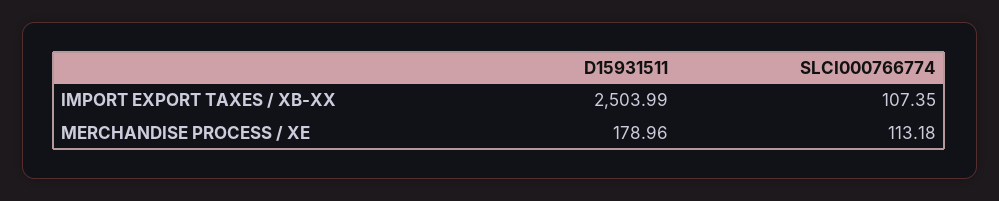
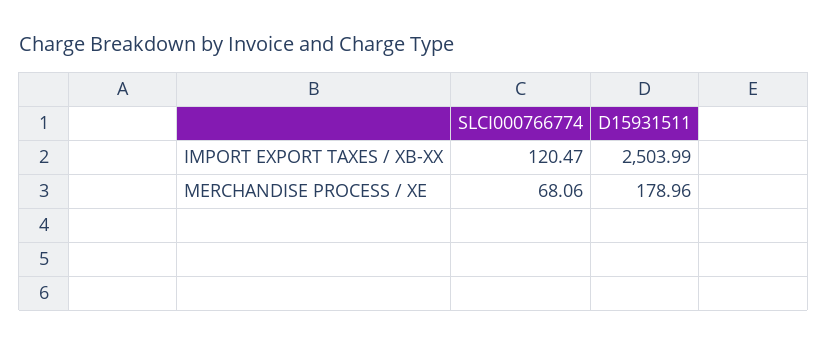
  {
    "D15931511": {
      "IMPORT EXPORT TAXES / XB-XX": 2503.99,
      "MERCHANDISE PROCESS / XE": 178.96
    },
    "SLCI000766774": {
-     "IMPORT EXPORT TAXES / XB-XX": 107.35,
+     "IMPORT EXPORT TAXES / XB-XX": 120.47,
-     "MERCHANDISE PROCESS / XE": 113.18
+     "MERCHANDISE PROCESS / XE": 68.06
    }
  }

